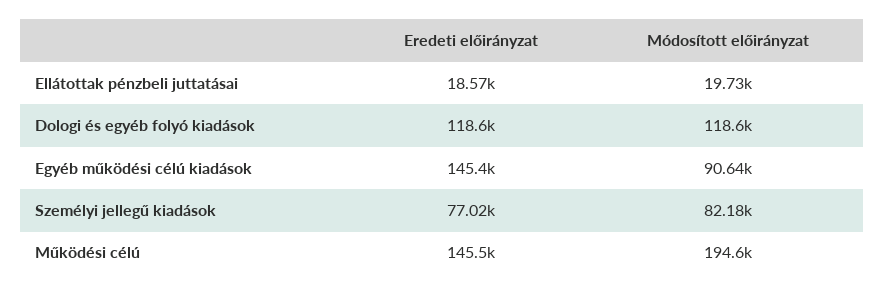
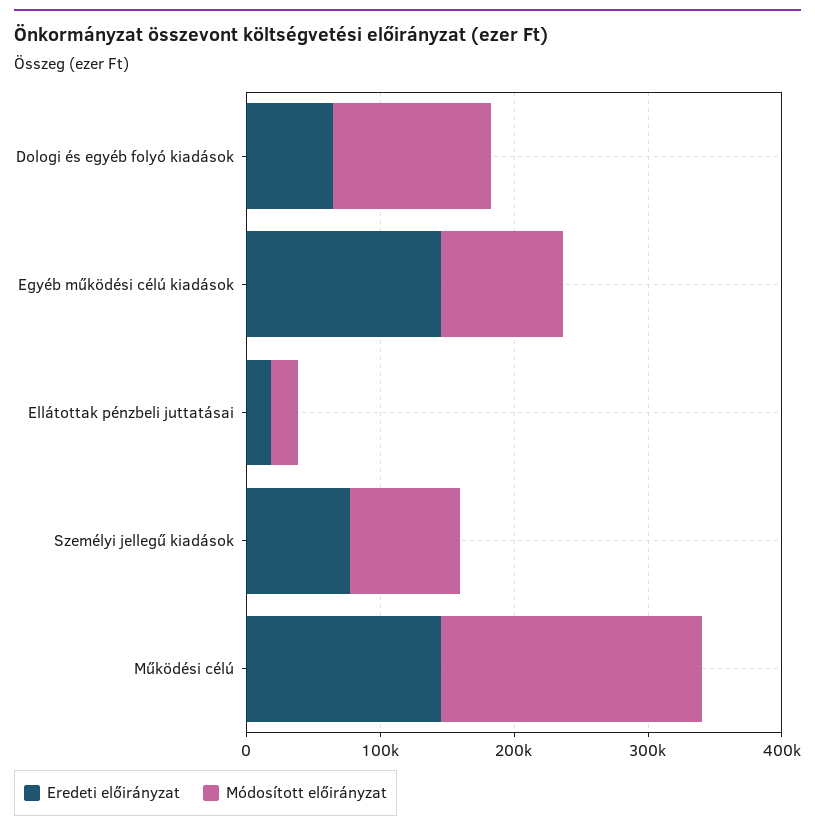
  {
    "Eredeti előirányzat": {
      "Ellátottak pénzbeli juttatásai": 18570,
-     "Dologi és egyéb folyó kiadások": 118600,
+     "Dologi és egyéb folyó kiadások": 60000,
      "Egyéb működési célú kiadások": 145400,
      "Személyi jellegű kiadások": 77020,
      "Működési célú": 145500
    },
    "Módosított előirányzat": {
      "Ellátottak pénzbeli juttatásai": 19730,
      "Dologi és egyéb folyó kiadások": 118600,
      "Egyéb működési célú kiadások": 90640,
      "Személyi jellegű kiadások": 82180,
      "Működési célú": 194600
    }
  }

